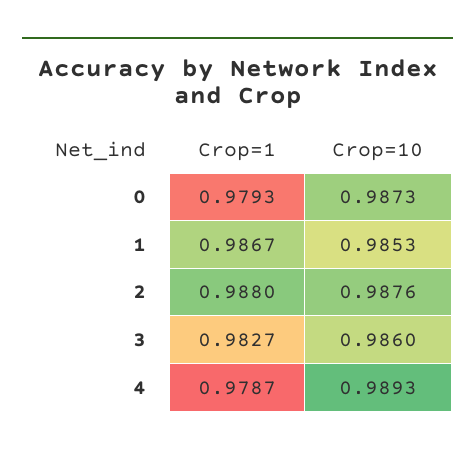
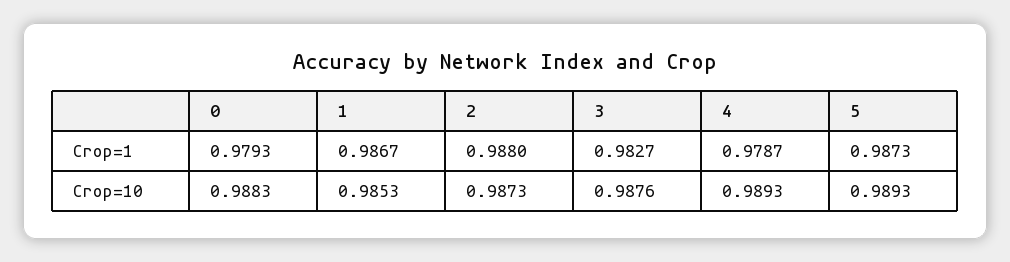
  {
    "Crop=1": {
      "0": 0.9793,
      "1": 0.9867,
      "2": 0.988,
      "3": 0.9827,
-     "4": 0.9787
+     "4": 0.9787,
+     "5": 0.9873
    },
    "Crop=10": {
-     "0": 0.9873,
+     "0": 0.9883,
      "1": 0.9853,
-     "2": 0.9876,
+     "2": 0.9873,
-     "3": 0.986,
+     "3": 0.9876,
-     "4": 0.9893
+     "4": 0.9893,
+     "5": 0.9893
    }
  }

